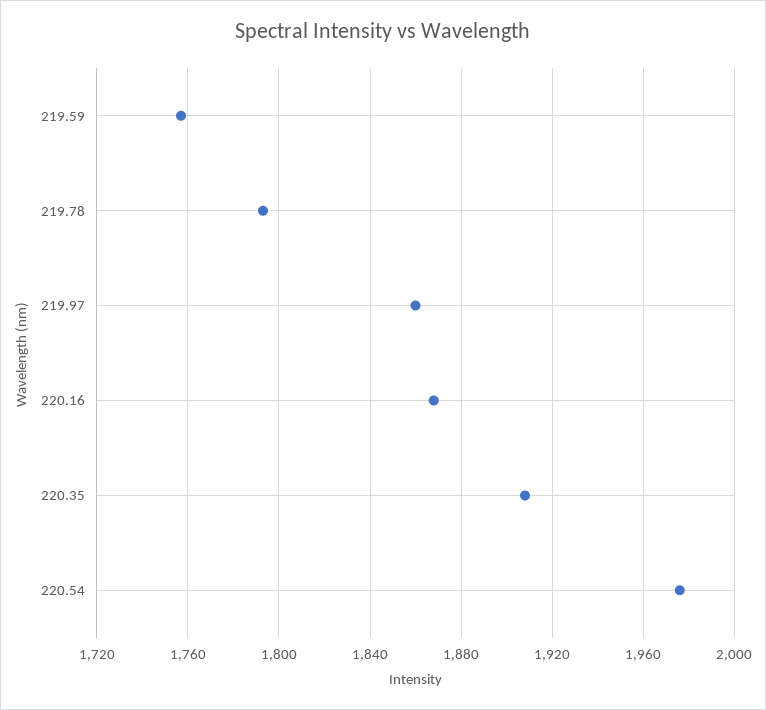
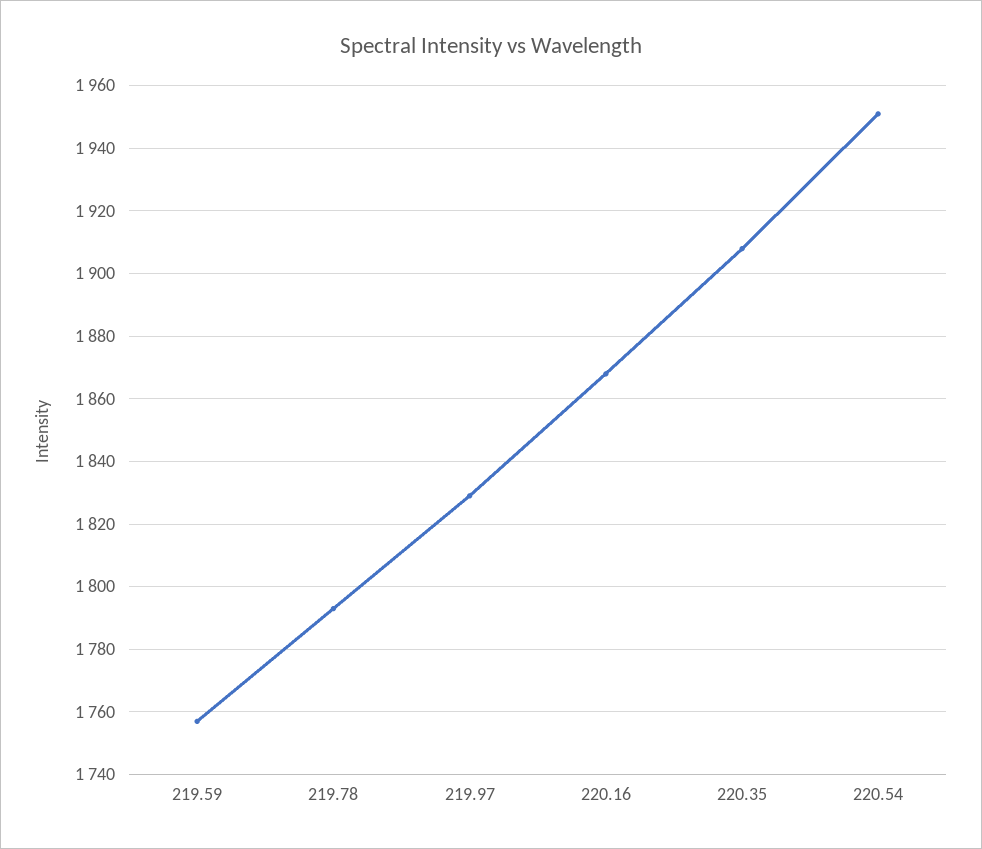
  {
    "219.59": 1755,
    "219.78": 1795,
-   "219.97": 1860,
+   "219.97": 1830,
    "220.16": 1870,
    "220.35": 1910,
-   "220.54": 1975
+   "220.54": 1950
  }

